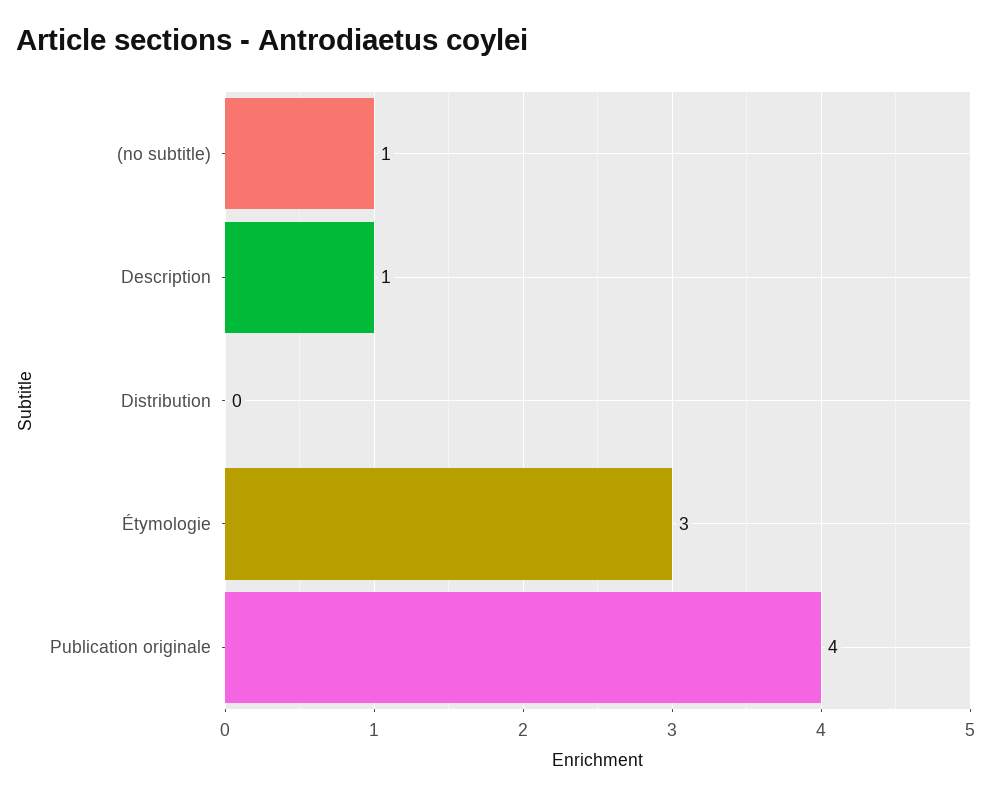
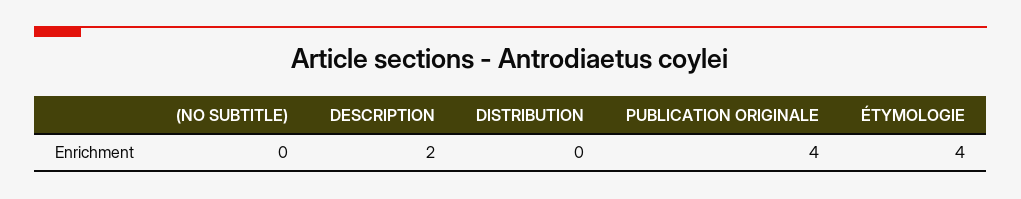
  {
-   "(no subtitle)": 1,
+   "(no subtitle)": 0,
-   "Description": 1,
+   "Description": 2,
    "Distribution": 0,
-   "Étymologie": 3,
+   "Étymologie": 4,
    "Publication originale": 4
  }

